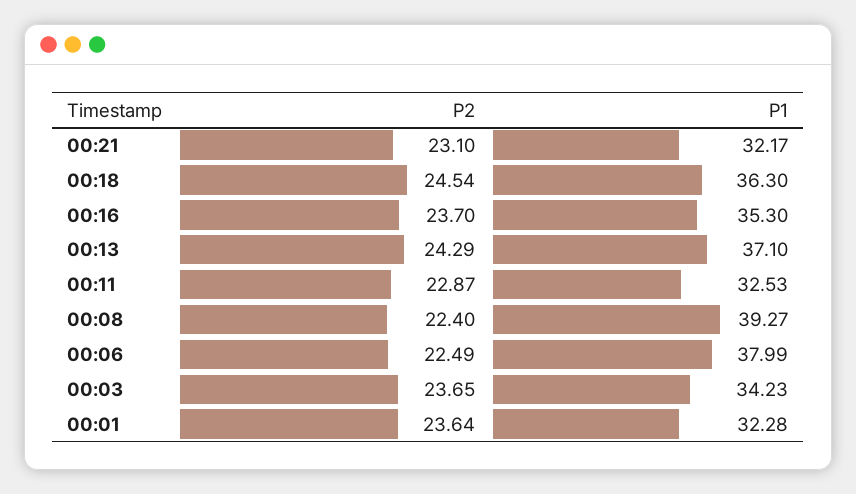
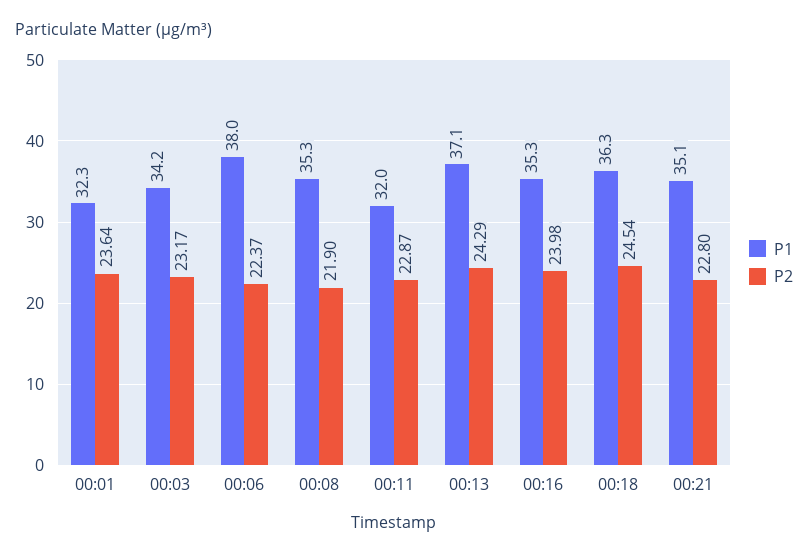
  {
    "P2": {
-     "00:21": 23.1,
+     "00:21": 22.8,
      "00:18": 24.54,
-     "00:16": 23.7,
+     "00:16": 23.98,
      "00:13": 24.29,
      "00:11": 22.87,
-     "00:08": 22.4,
+     "00:08": 21.9,
-     "00:06": 22.49,
+     "00:06": 22.37,
-     "00:03": 23.65,
+     "00:03": 23.17,
      "00:01": 23.64
    },
    "P1": {
-     "00:21": 32.17,
+     "00:21": 35.1,
      "00:18": 36.3,
      "00:16": 35.3,
      "00:13": 37.1,
-     "00:11": 32.53,
+     "00:11": 32,
-     "00:08": 39.27,
+     "00:08": 35.3,
      "00:06": 37.99,
      "00:03": 34.23,
      "00:01": 32.28
    }
  }

